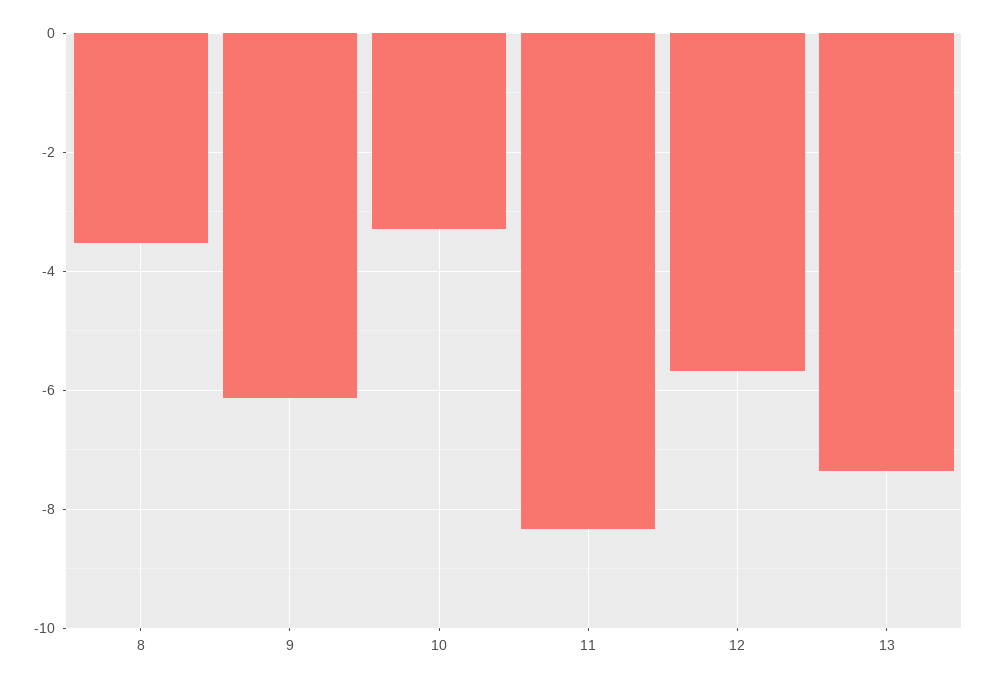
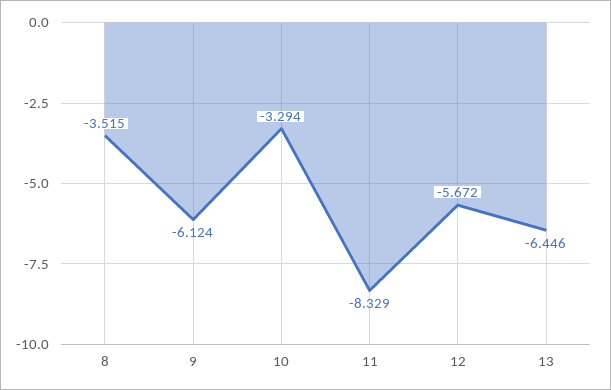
  {
    "8": -3.515,
    "9": -6.124,
    "10": -3.294,
    "11": -8.329,
    "12": -5.672,
-   "13": -7.4
+   "13": -6.446
  }

